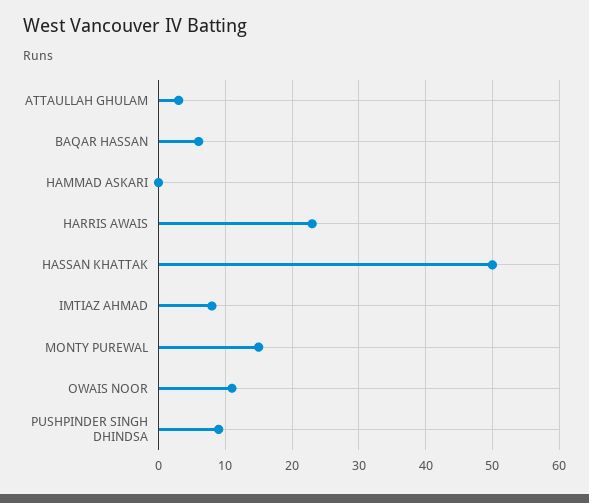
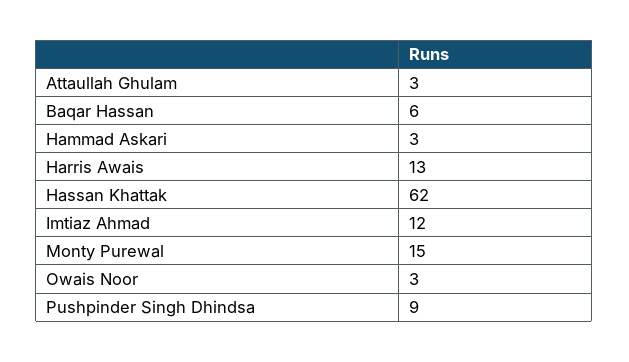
  {
    "ATTAULLAH GHULAM": 3,
    "BAQAR HASSAN": 6,
-   "HAMMAD ASKARI": 0,
+   "HAMMAD ASKARI": 3,
-   "HARRIS AWAIS": 23,
+   "HARRIS AWAIS": 13,
-   "HASSAN KHATTAK": 50,
+   "HASSAN KHATTAK": 62,
-   "IMTIAZ AHMAD": 8,
+   "IMTIAZ AHMAD": 12,
    "MONTY PUREWAL": 15,
-   "OWAIS NOOR": 11,
+   "OWAIS NOOR": 3,
    "PUSHPINDER SINGH DHINDSA": 9
  }

